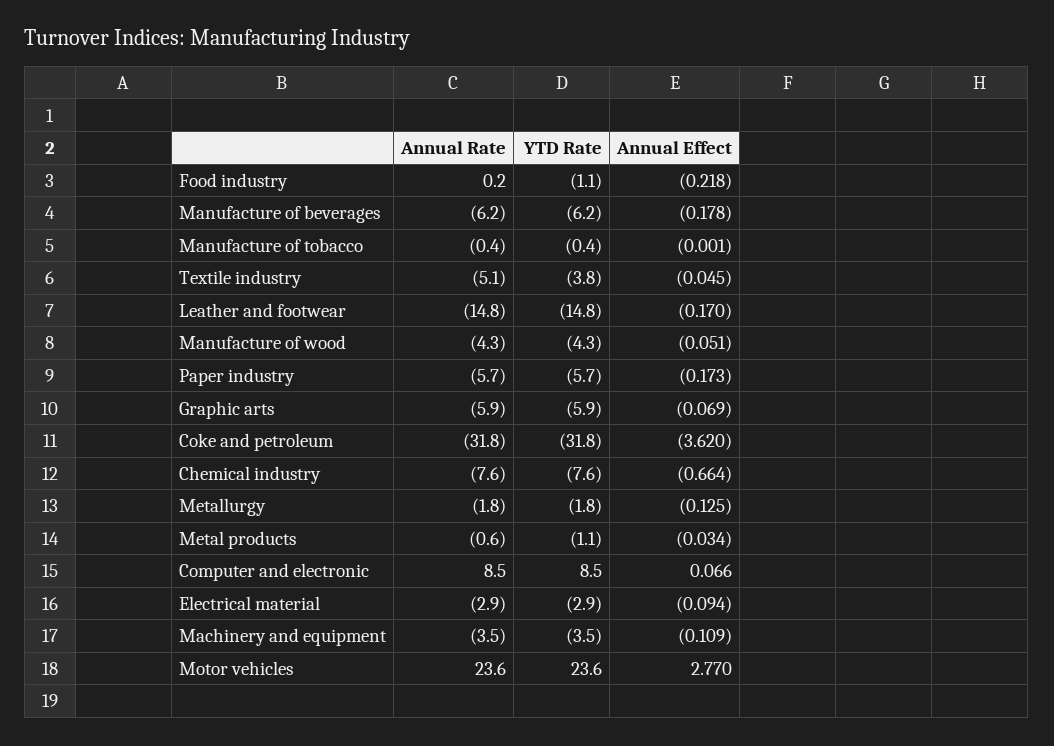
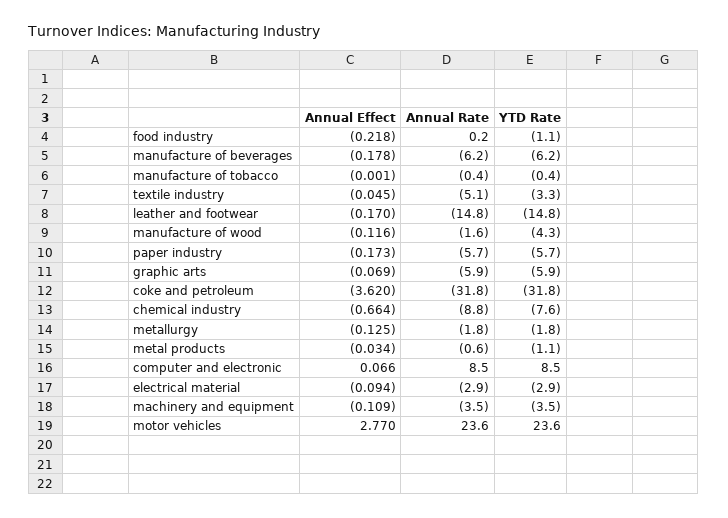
  {
    "Annual Rate": {
      "Food industry": 0.2,
      "Manufacture of beverages": -6.2,
      "Manufacture of tobacco": -0.4,
      "Textile industry": -5.1,
      "Leather and footwear": -14.8,
-     "Manufacture of wood": -4.3,
+     "Manufacture of wood": -1.6,
      "Paper industry": -5.7,
      "Graphic arts": -5.9,
      "Coke and petroleum": -31.8,
-     "Chemical industry": -7.6,
+     "Chemical industry": -8.8,
      "Metallurgy": -1.8,
      "Metal products": -0.6,
      "Computer and electronic": 8.5,
      "Electrical material": -2.9,
      "Machinery and equipment": -3.5,
      "Motor vehicles": 23.6
    },
    "YTD Rate": {
      "Food industry": -1.1,
      "Manufacture of beverages": -6.2,
      "Manufacture of tobacco": -0.4,
-     "Textile industry": -3.8,
+     "Textile industry": -3.3,
      "Leather and footwear": -14.8,
      "Manufacture of wood": -4.3,
      "Paper industry": -5.7,
      "Graphic arts": -5.9,
      "Coke and petroleum": -31.8,
      "Chemical industry": -7.6,
      "Metallurgy": -1.8,
      "Metal products": -1.1,
      "Computer and electronic": 8.5,
      "Electrical material": -2.9,
      "Machinery and equipment": -3.5,
      "Motor vehicles": 23.6
    },
    "Annual Effect": {
      "Food industry": -0.218,
      "Manufacture of beverages": -0.178,
      "Manufacture of tobacco": -0.001,
      "Textile industry": -0.045,
      "Leather and footwear": -0.17,
-     "Manufacture of wood": -0.051,
+     "Manufacture of wood": -0.116,
      "Paper industry": -0.173,
      "Graphic arts": -0.069,
      "Coke and petroleum": -3.62,
      "Chemical industry": -0.664,
      "Metallurgy": -0.125,
      "Metal products": -0.034,
      "Computer and electronic": 0.066,
      "Electrical material": -0.094,
      "Machinery and equipment": -0.109,
      "Motor vehicles": 2.77
    }
  }

